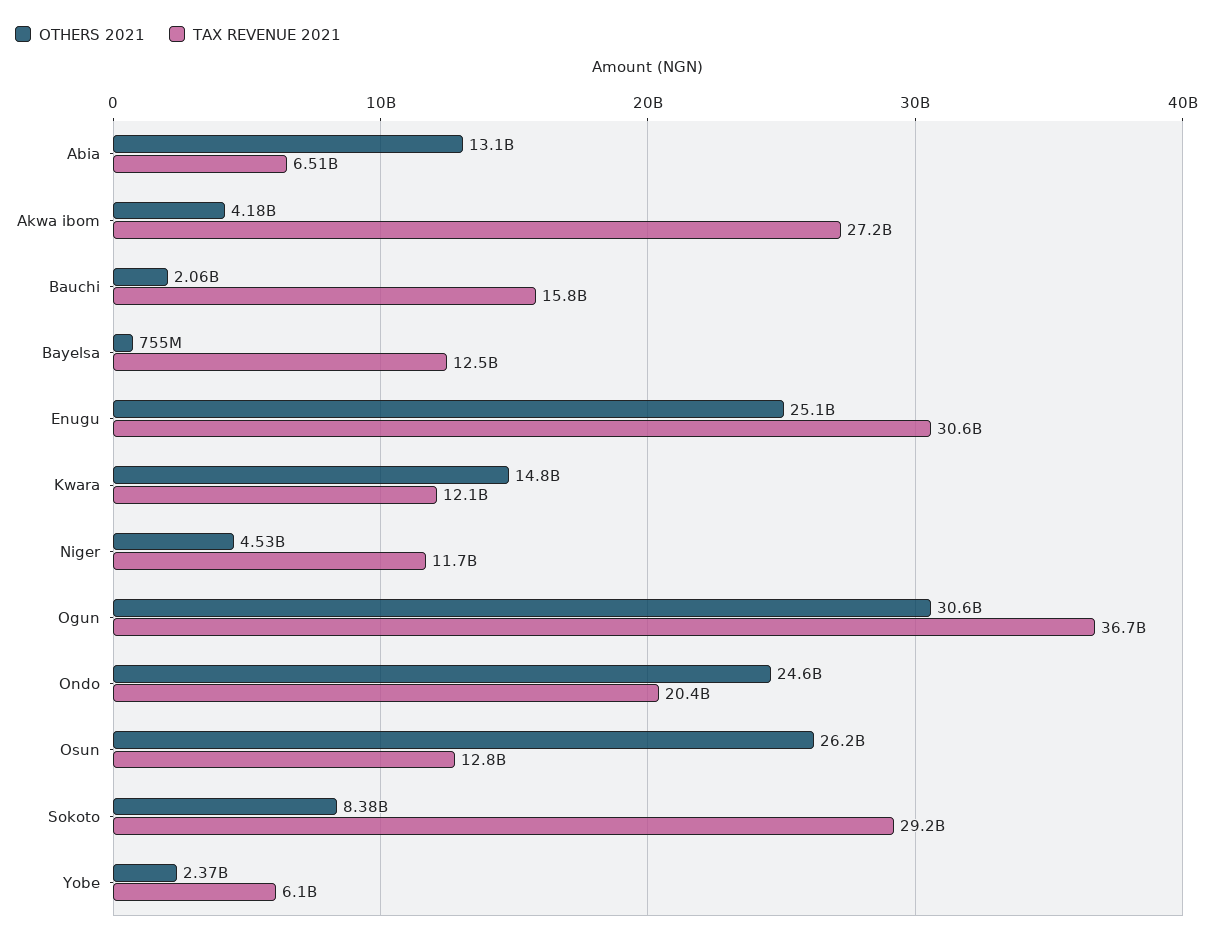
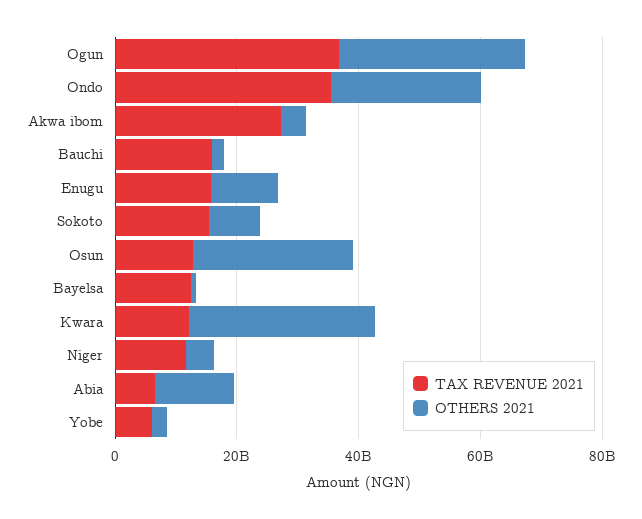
  {
    "OTHERS 2021": {
      "Abia": 13100000000,
      "Akwa ibom": 4180000000,
      "Bauchi": 2060000000,
      "Bayelsa": 755000000,
-     "Enugu": 25100000000,
+     "Enugu": 10000000000,
-     "Kwara": 14800000000,
+     "Kwara": 30000000000,
      "Niger": 4530000000,
      "Ogun": 30600000000,
      "Ondo": 24600000000,
      "Osun": 26200000000,
      "Sokoto": 8380000000,
      "Yobe": 2370000000
    },
    "TAX REVENUE 2021": {
      "Abia": 6510000000,
      "Akwa ibom": 27200000000,
      "Bauchi": 15800000000,
      "Bayelsa": 12500000000,
-     "Enugu": 30600000000,
+     "Enugu": 15000000000,
      "Kwara": 12100000000,
      "Niger": 11700000000,
      "Ogun": 36700000000,
-     "Ondo": 20400000000,
+     "Ondo": 35000000000,
      "Osun": 12800000000,
-     "Sokoto": 29200000000,
+     "Sokoto": 15000000000,
      "Yobe": 6100000000
    }
  }

